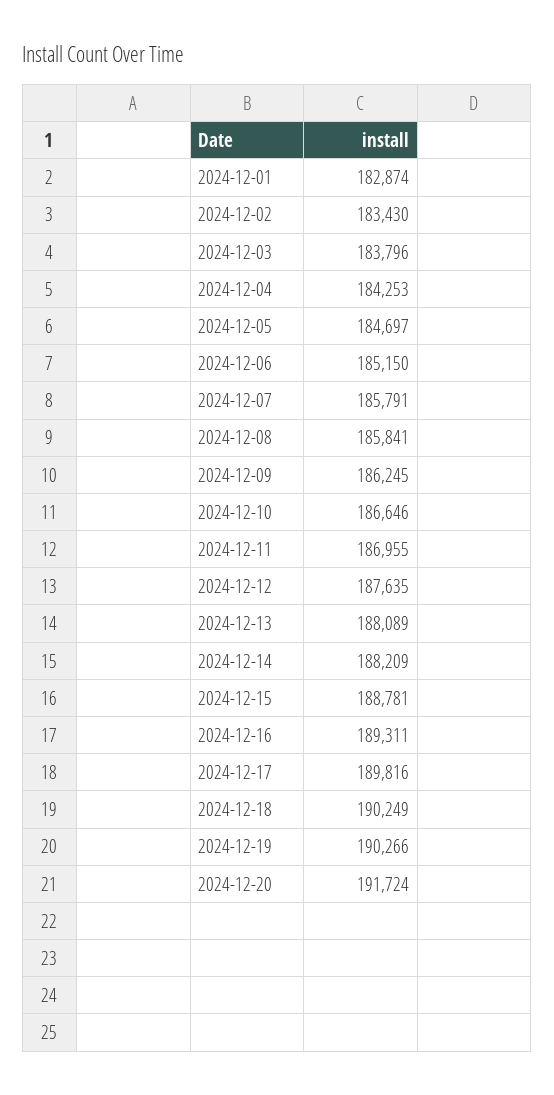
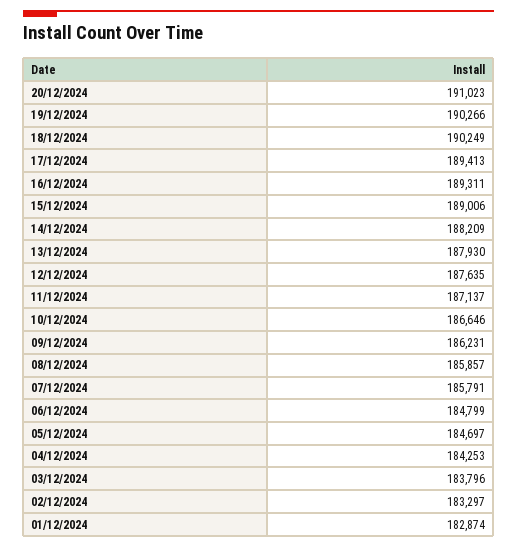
  {
    "2024-12-01": 182874,
-   "2024-12-02": 183430,
+   "2024-12-02": 183297,
    "2024-12-03": 183796,
    "2024-12-04": 184253,
    "2024-12-05": 184697,
-   "2024-12-06": 185150,
+   "2024-12-06": 184799,
    "2024-12-07": 185791,
-   "2024-12-08": 185841,
+   "2024-12-08": 185857,
-   "2024-12-09": 186245,
+   "2024-12-09": 186231,
    "2024-12-10": 186646,
-   "2024-12-11": 186955,
+   "2024-12-11": 187137,
    "2024-12-12": 187635,
-   "2024-12-13": 188089,
+   "2024-12-13": 187930,
    "2024-12-14": 188209,
-   "2024-12-15": 188781,
+   "2024-12-15": 189006,
    "2024-12-16": 189311,
-   "2024-12-17": 189816,
+   "2024-12-17": 189413,
    "2024-12-18": 190249,
    "2024-12-19": 190266,
-   "2024-12-20": 191724
+   "2024-12-20": 191023
  }

